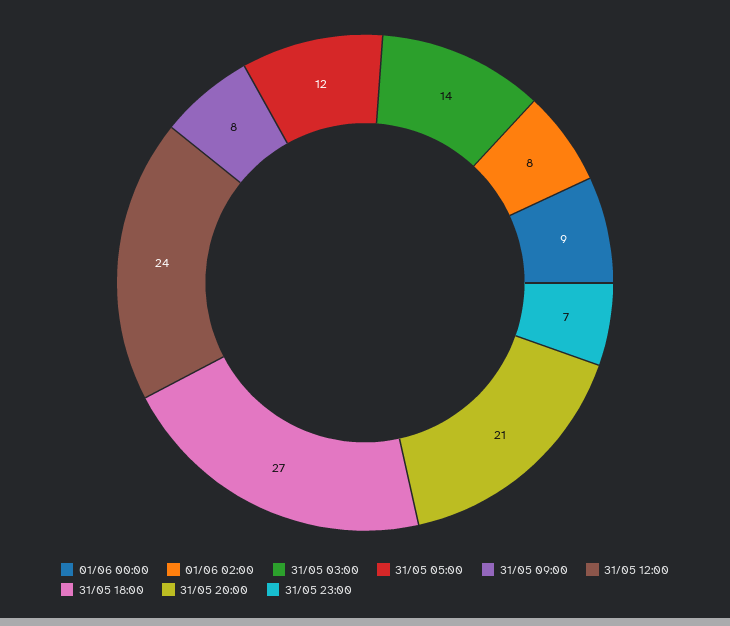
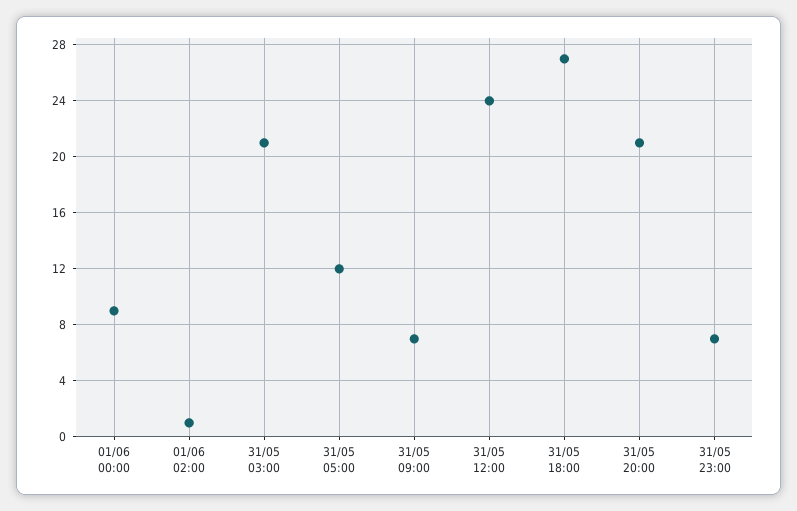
  {
    "01/06 00:00": 9,
-   "01/06 02:00": 8,
+   "01/06 02:00": 1,
-   "31/05 03:00": 14,
+   "31/05 03:00": 21,
    "31/05 05:00": 12,
-   "31/05 09:00": 8,
+   "31/05 09:00": 7,
    "31/05 12:00": 24,
    "31/05 18:00": 27,
    "31/05 20:00": 21,
    "31/05 23:00": 7
  }

